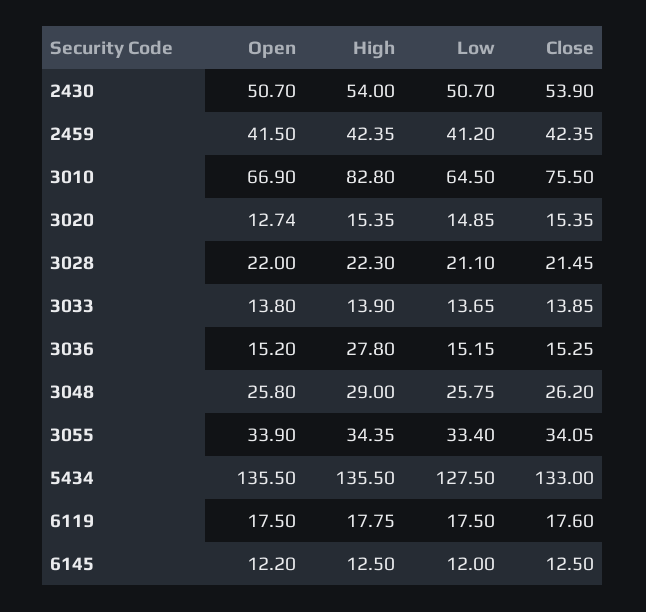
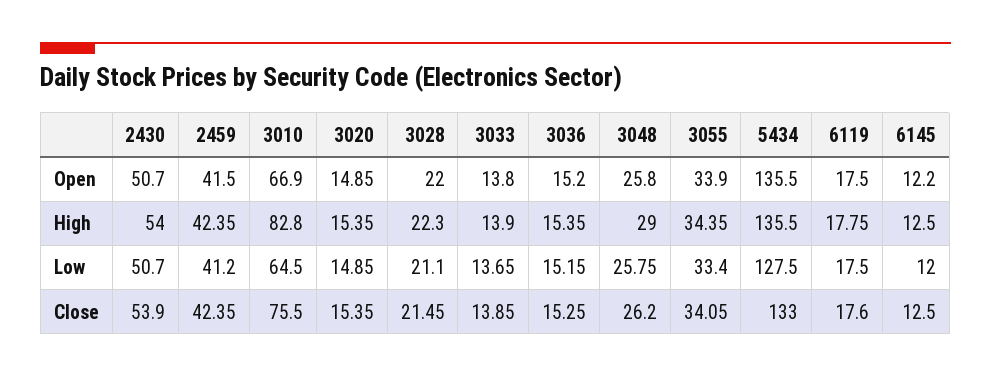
  {
    "Open": {
      "2430": 50.7,
      "2459": 41.5,
      "3010": 66.9,
-     "3020": 12.74,
+     "3020": 14.85,
      "3028": 22,
      "3033": 13.8,
      "3036": 15.2,
      "3048": 25.8,
      "3055": 33.9,
      "5434": 135.5,
      "6119": 17.5,
      "6145": 12.2
    },
    "High": {
      "2430": 54,
      "2459": 42.35,
      "3010": 82.8,
      "3020": 15.35,
      "3028": 22.3,
      "3033": 13.9,
-     "3036": 27.8,
+     "3036": 15.35,
      "3048": 29,
      "3055": 34.35,
      "5434": 135.5,
      "6119": 17.75,
      "6145": 12.5
    },
    "Low": {
      "2430": 50.7,
      "2459": 41.2,
      "3010": 64.5,
      "3020": 14.85,
      "3028": 21.1,
      "3033": 13.65,
      "3036": 15.15,
      "3048": 25.75,
      "3055": 33.4,
      "5434": 127.5,
      "6119": 17.5,
      "6145": 12
    },
    "Close": {
      "2430": 53.9,
      "2459": 42.35,
      "3010": 75.5,
      "3020": 15.35,
      "3028": 21.45,
      "3033": 13.85,
      "3036": 15.25,
      "3048": 26.2,
      "3055": 34.05,
      "5434": 133,
      "6119": 17.6,
      "6145": 12.5
    }
  }

